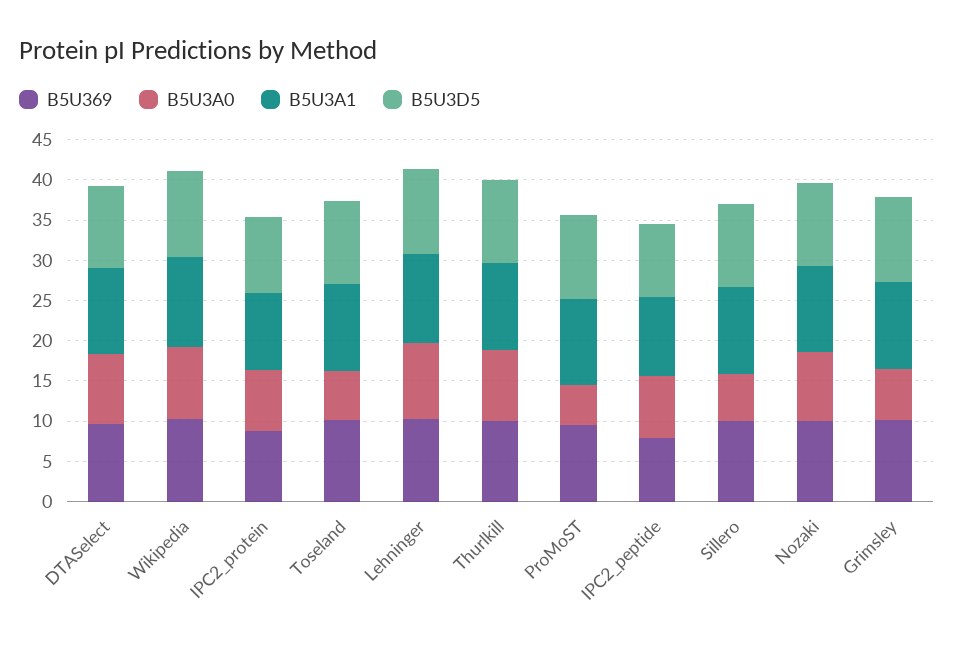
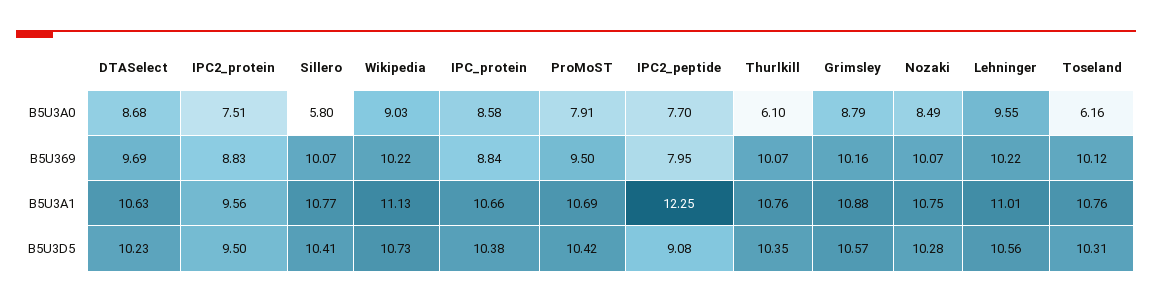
  {
    "B5U369": {
      "DTASelect": 9.69,
      "Wikipedia": 10.22,
      "IPC2_protein": 8.83,
      "Toseland": 10.12,
      "Lehninger": 10.22,
      "Thurlkill": 10.07,
      "ProMoST": 9.5,
      "IPC2_peptide": 7.95,
      "Sillero": 10.07,
      "Nozaki": 10.07,
-     "Grimsley": 10.16
+     "Grimsley": 10.16,
+     "IPC_protein": 8.84
    },
    "B5U3A0": {
      "DTASelect": 8.68,
      "Wikipedia": 9.03,
      "IPC2_protein": 7.51,
      "Toseland": 6.16,
      "Lehninger": 9.55,
-     "Thurlkill": 9,
+     "Thurlkill": 6.1,
-     "ProMoST": 5,
+     "ProMoST": 7.91,
      "IPC2_peptide": 7.7,
      "Sillero": 5.8,
      "Nozaki": 8.49,
-     "Grimsley": 6
+     "Grimsley": 8.79,
+     "IPC_protein": 8.58
    },
    "B5U3A1": {
      "DTASelect": 10.63,
      "Wikipedia": 11.13,
      "IPC2_protein": 9.56,
      "Toseland": 10.76,
      "Lehninger": 11.01,
      "Thurlkill": 10.76,
      "ProMoST": 10.69,
-     "IPC2_peptide": 10,
+     "IPC2_peptide": 12.25,
      "Sillero": 10.77,
      "Nozaki": 10.75,
-     "Grimsley": 10.88
+     "Grimsley": 10.88,
+     "IPC_protein": 10.66
    },
    "B5U3D5": {
      "DTASelect": 10.23,
      "Wikipedia": 10.73,
      "IPC2_protein": 9.5,
      "Toseland": 10.31,
      "Lehninger": 10.56,
      "Thurlkill": 10.35,
      "ProMoST": 10.42,
      "IPC2_peptide": 9.08,
      "Sillero": 10.41,
      "Nozaki": 10.28,
-     "Grimsley": 10.57
+     "Grimsley": 10.57,
+     "IPC_protein": 10.38
    }
  }

